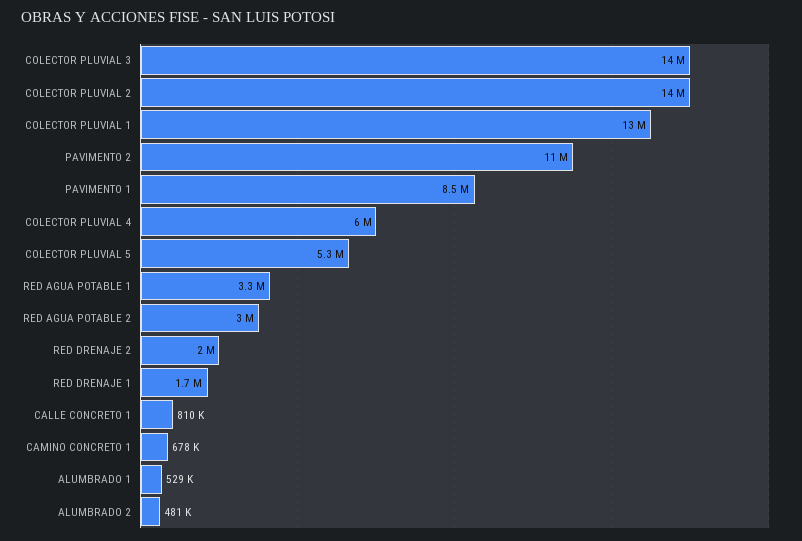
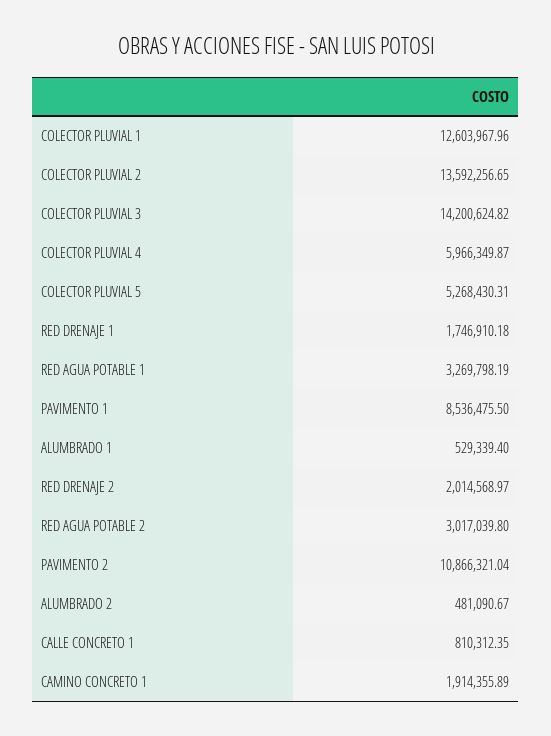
  {
    "COLECTOR PLUVIAL 3": 14200624.82,
    "COLECTOR PLUVIAL 2": 13592256.65,
    "COLECTOR PLUVIAL 1": 12603967.96,
    "PAVIMENTO 2": 10866321.04,
    "PAVIMENTO 1": 8536475.5,
    "COLECTOR PLUVIAL 4": 5966349.87,
    "COLECTOR PLUVIAL 5": 5268430.31,
    "RED AGUA POTABLE 1": 3269798.19,
    "RED AGUA POTABLE 2": 3017039.8,
    "RED DRENAJE 2": 2014568.97,
    "RED DRENAJE 1": 1746910.18,
    "CALLE CONCRETO 1": 810312.35,
-   "CAMINO CONCRETO 1": 678000,
+   "CAMINO CONCRETO 1": 1914355.89,
    "ALUMBRADO 1": 529339.4,
    "ALUMBRADO 2": 481090.67
  }

